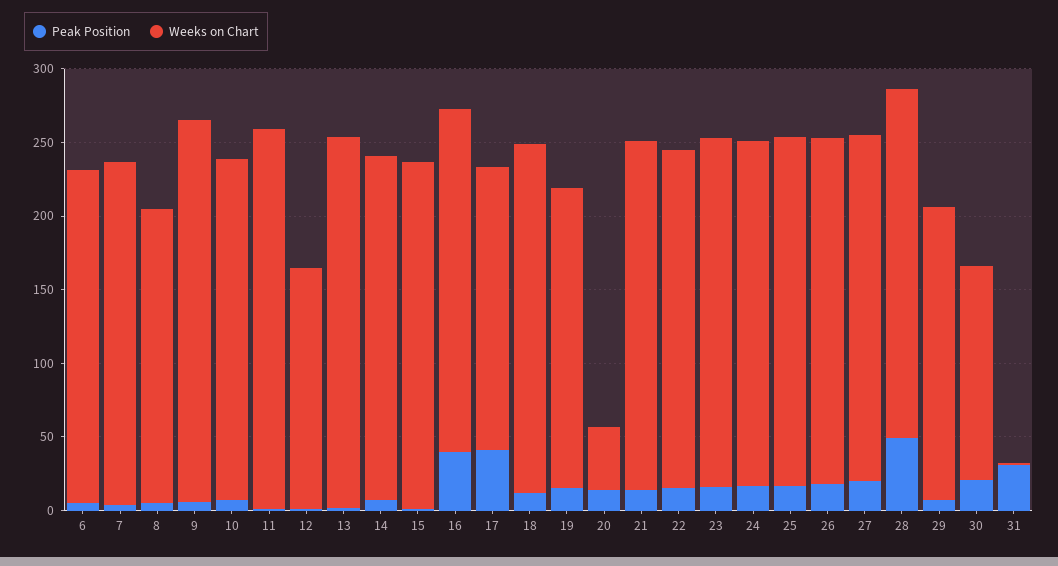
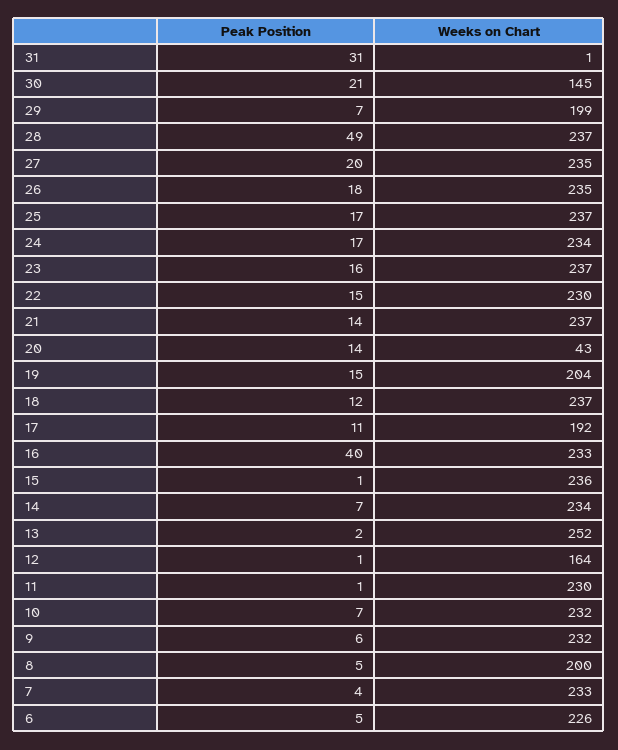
  {
    "Peak Position": {
      "6": 5,
      "7": 4,
      "8": 5,
      "9": 6,
      "10": 7,
      "11": 1,
      "12": 1,
      "13": 2,
      "14": 7,
      "15": 1,
      "16": 40,
-     "17": 40,
+     "17": 11,
      "18": 12,
      "19": 15,
      "20": 14,
      "21": 14,
      "22": 15,
      "23": 16,
      "24": 17,
      "25": 17,
      "26": 18,
      "27": 20,
      "28": 49,
      "29": 7,
      "30": 21,
      "31": 31
    },
    "Weeks on Chart": {
      "6": 226,
      "7": 233,
      "8": 200,
-     "9": 260,
+     "9": 232,
      "10": 232,
-     "11": 260,
+     "11": 230,
      "12": 164,
      "13": 252,
      "14": 234,
      "15": 236,
      "16": 233,
      "17": 192,
      "18": 237,
      "19": 204,
      "20": 43,
      "21": 237,
      "22": 230,
      "23": 237,
      "24": 234,
      "25": 237,
      "26": 235,
      "27": 235,
      "28": 237,
      "29": 199,
      "30": 145,
      "31": 1
    }
  }

